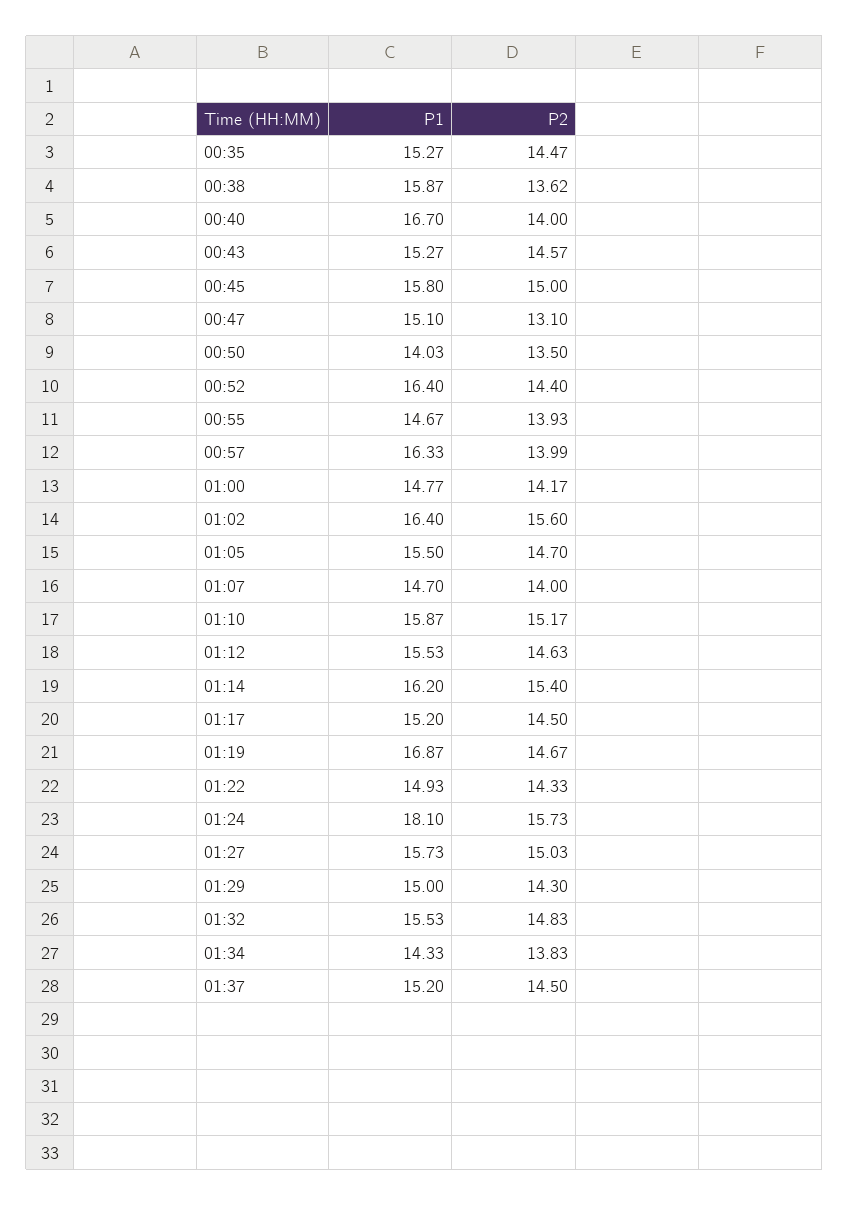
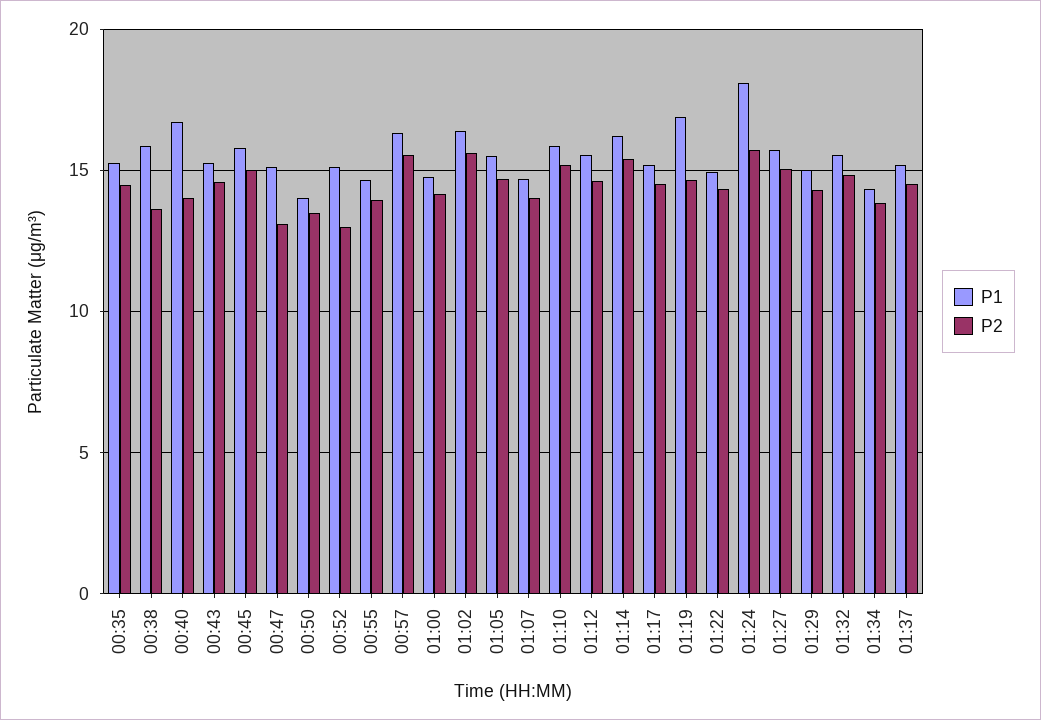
  {
    "P1": {
      "00:35": 15.27,
      "00:38": 15.87,
      "00:40": 16.7,
      "00:43": 15.27,
      "00:45": 15.8,
      "00:47": 15.1,
      "00:50": 14.03,
-     "00:52": 16.4,
+     "00:52": 15,
      "00:55": 14.67,
      "00:57": 16.33,
      "01:00": 14.77,
      "01:02": 16.4,
      "01:05": 15.5,
      "01:07": 14.7,
      "01:10": 15.87,
      "01:12": 15.53,
      "01:14": 16.2,
      "01:17": 15.2,
      "01:19": 16.87,
      "01:22": 14.93,
      "01:24": 18.1,
      "01:27": 15.73,
      "01:29": 15,
      "01:32": 15.53,
      "01:34": 14.33,
      "01:37": 15.2
    },
    "P2": {
      "00:35": 14.47,
      "00:38": 13.62,
      "00:40": 14,
      "00:43": 14.57,
      "00:45": 15,
      "00:47": 13.1,
      "00:50": 13.5,
-     "00:52": 14.4,
+     "00:52": 13,
      "00:55": 13.93,
-     "00:57": 13.99,
+     "00:57": 15.5,
      "01:00": 14.17,
      "01:02": 15.6,
      "01:05": 14.7,
      "01:07": 14,
      "01:10": 15.17,
      "01:12": 14.63,
      "01:14": 15.4,
      "01:17": 14.5,
      "01:19": 14.67,
      "01:22": 14.33,
      "01:24": 15.73,
      "01:27": 15.03,
      "01:29": 14.3,
      "01:32": 14.83,
      "01:34": 13.83,
      "01:37": 14.5
    }
  }

